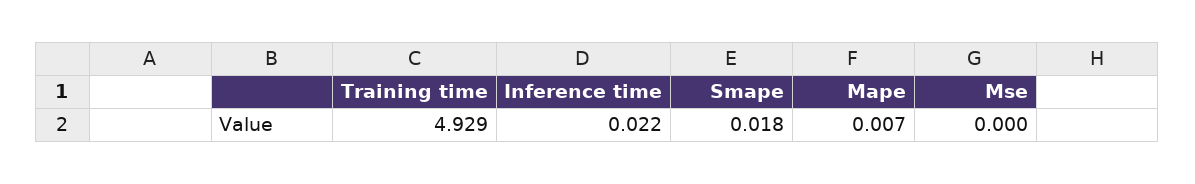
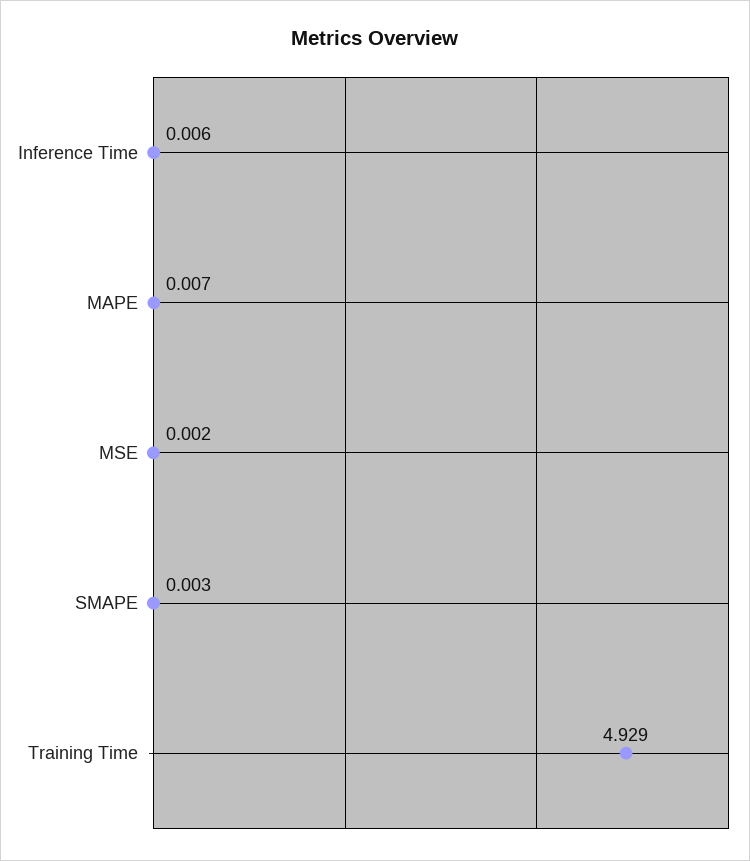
  {
    "Training time": 4.929,
-   "Inference time": 0.022,
+   "Inference time": 0.006,
-   "Smape": 0.018,
+   "Smape": 0.003,
    "Mape": 0.007,
-   "Mse": 0
+   "Mse": 0.002
  }

